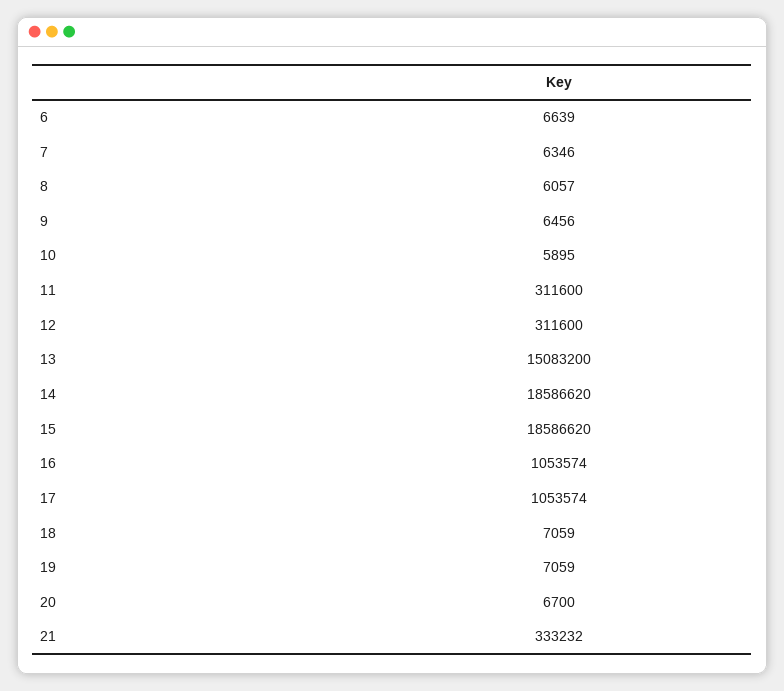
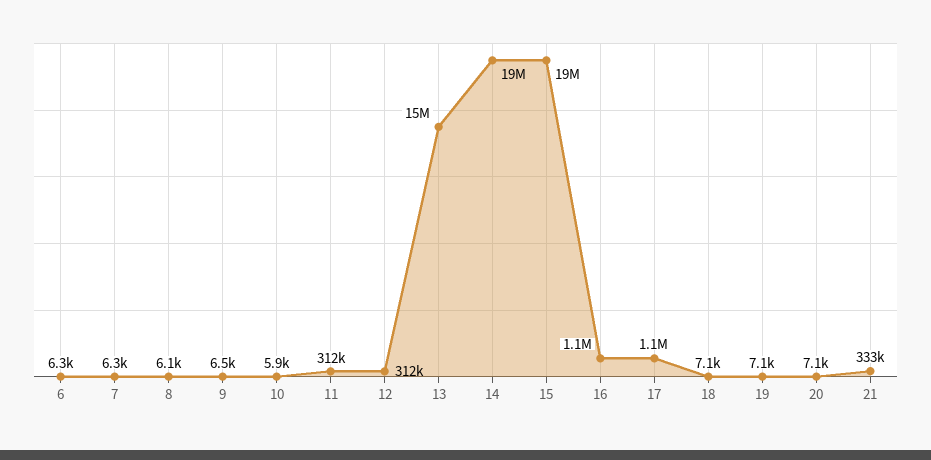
  {
-   "6": 6639,
+   "6": 6300,
    "7": 6346,
    "8": 6057,
    "9": 6456,
    "10": 5895,
    "11": 311600,
    "12": 311600,
    "13": 15083200,
    "14": 18586620,
    "15": 18586620,
    "16": 1053574,
    "17": 1053574,
    "18": 7059,
    "19": 7059,
-   "20": 6700,
+   "20": 7100,
    "21": 333232
  }

